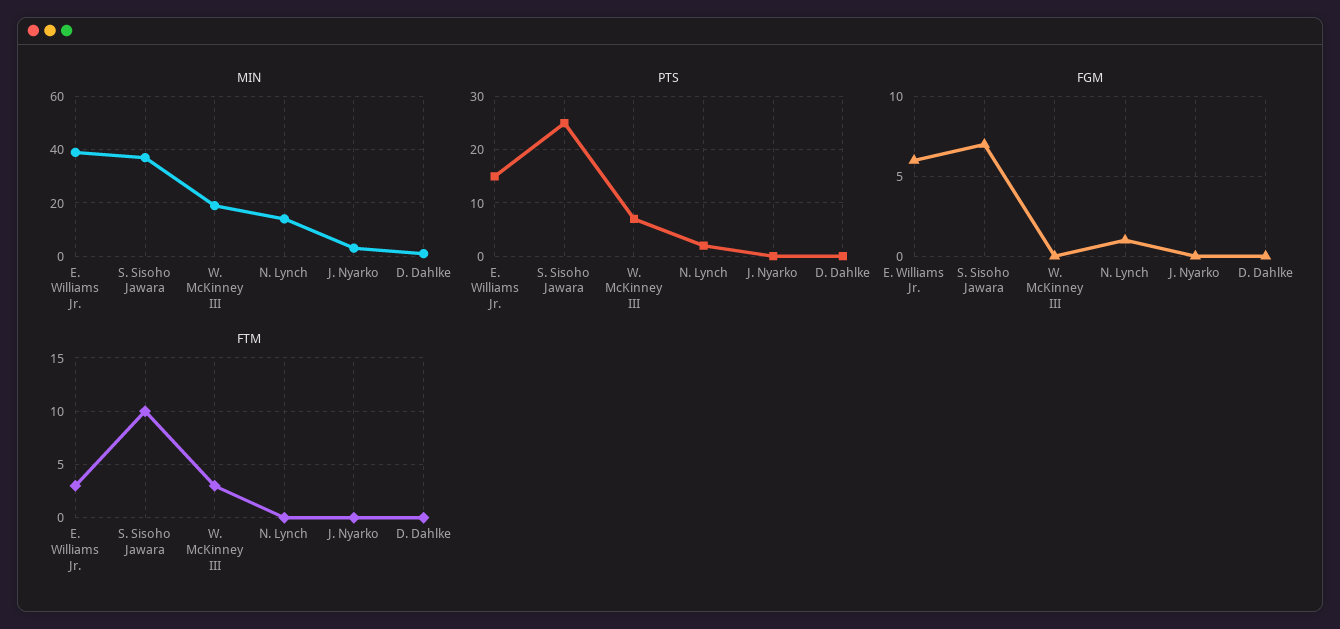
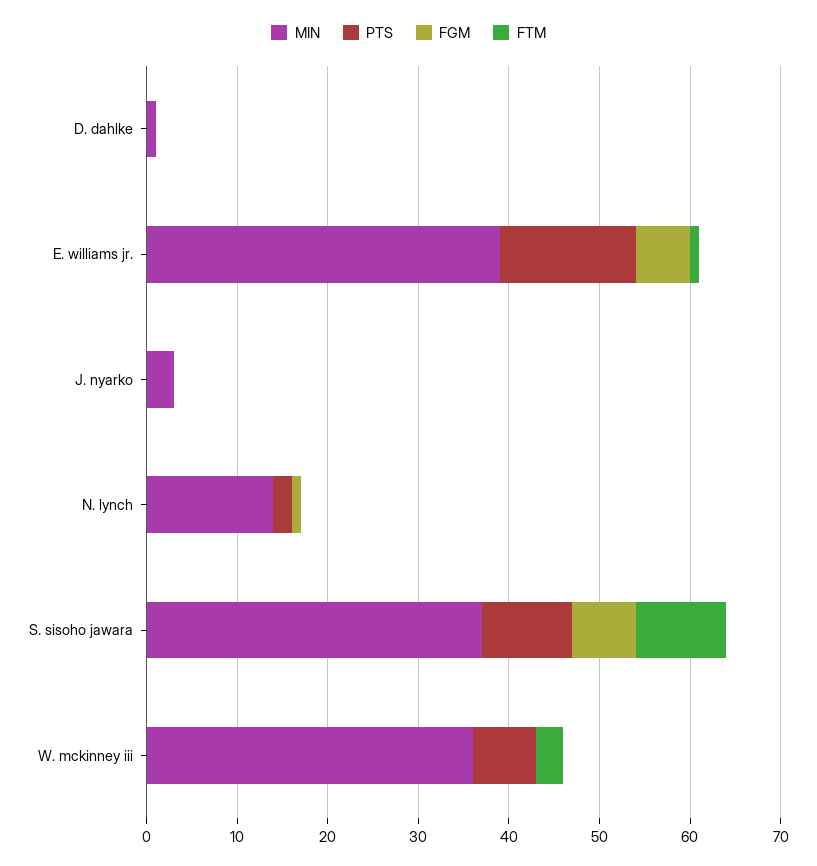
  {
    "MIN": {
      "E. Williams Jr.": 39,
      "S. Sisoho Jawara": 37,
-     "W. McKinney III": 20,
+     "W. McKinney III": 36,
      "N. Lynch": 14,
      "J. Nyarko": 3,
      "D. Dahlke": 1
    },
    "PTS": {
      "E. Williams Jr.": 15,
-     "S. Sisoho Jawara": 25,
+     "S. Sisoho Jawara": 10,
      "W. McKinney III": 7,
      "N. Lynch": 2,
      "J. Nyarko": 0,
      "D. Dahlke": 0
    },
    "FGM": {
      "E. Williams Jr.": 6,
      "S. Sisoho Jawara": 7,
      "W. McKinney III": 0,
      "N. Lynch": 1,
      "J. Nyarko": 0,
      "D. Dahlke": 0
    },
    "FTM": {
-     "E. Williams Jr.": 3,
+     "E. Williams Jr.": 1,
      "S. Sisoho Jawara": 10,
      "W. McKinney III": 3,
      "N. Lynch": 0,
      "J. Nyarko": 0,
      "D. Dahlke": 0
    }
  }

